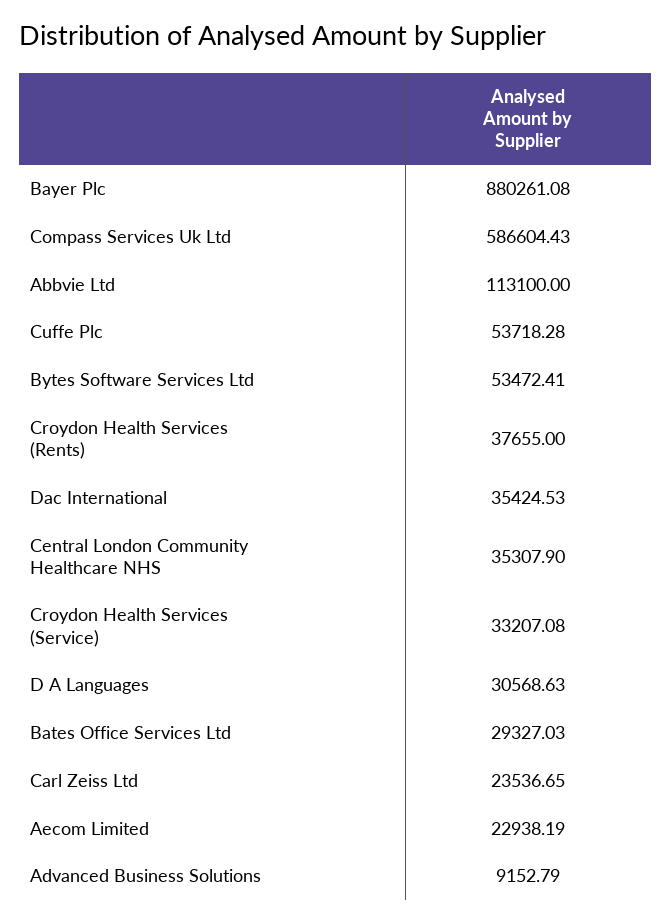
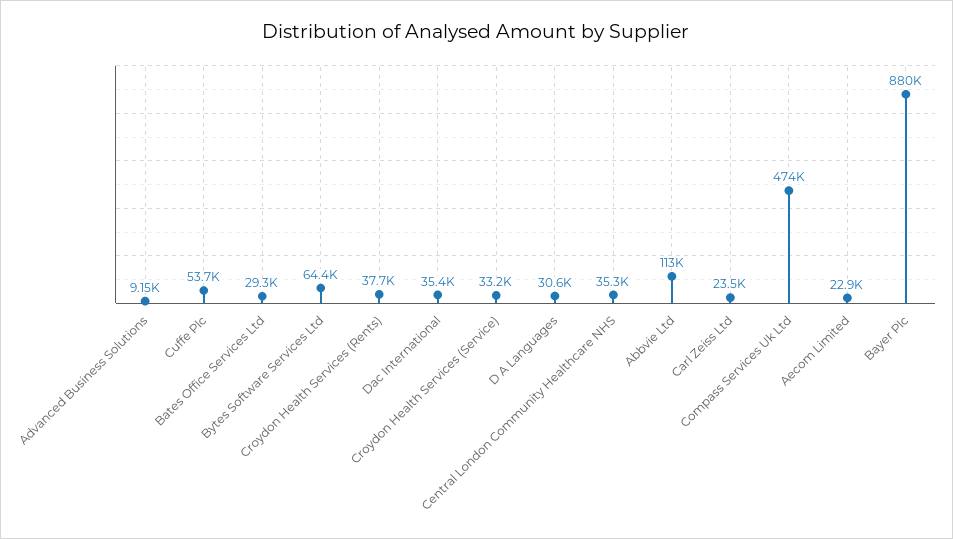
  {
    "Bayer Plc": 880261.08,
-   "Compass Services Uk Ltd": 586604.43,
+   "Compass Services Uk Ltd": 474000,
    "Abbvie Ltd": 113100,
    "Cuffe Plc": 53718.28,
-   "Bytes Software Services Ltd": 53472.41,
+   "Bytes Software Services Ltd": 64400,
    "Croydon Health Services (Rents)": 37655,
    "Dac International": 35424.53,
    "Central London Community Healthcare NHS": 35307.9,
    "Croydon Health Services (Service)": 33207.08,
    "D A Languages": 30568.63,
    "Bates Office Services Ltd": 29327.03,
    "Carl Zeiss Ltd": 23536.65,
    "Aecom Limited": 22938.19,
    "Advanced Business Solutions": 9152.79
  }

